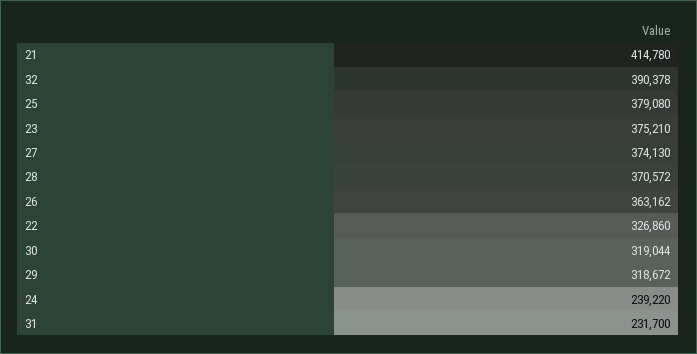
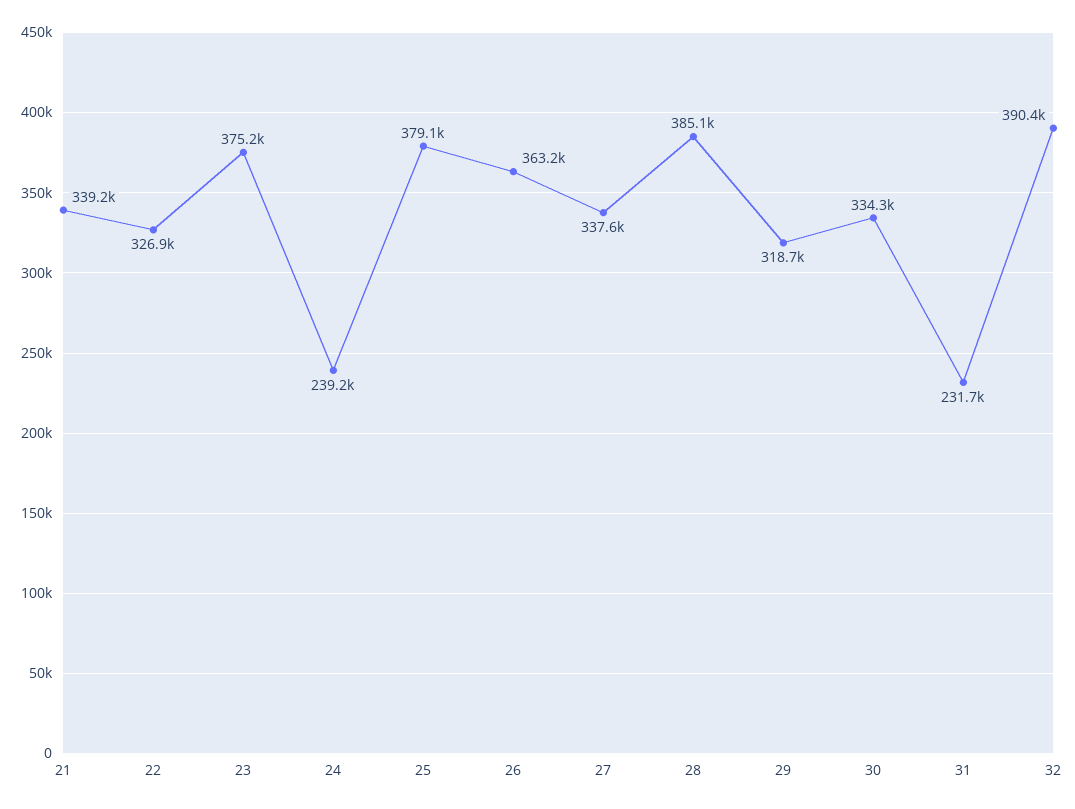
  {
-   "21": 414780,
+   "21": 339200,
    "32": 390378,
    "25": 379080,
    "23": 375210,
-   "27": 374130,
+   "27": 337600,
-   "28": 370572,
+   "28": 385100,
    "26": 363162,
    "22": 326860,
-   "30": 319044,
+   "30": 334300,
    "29": 318672,
    "24": 239220,
    "31": 231700
  }

